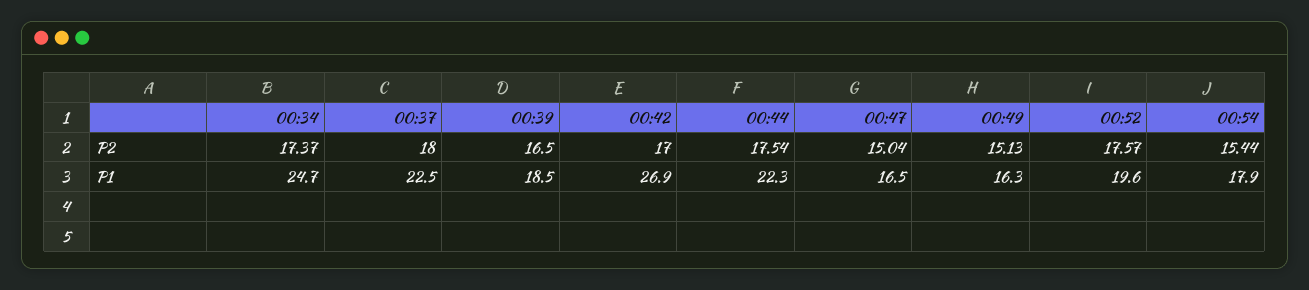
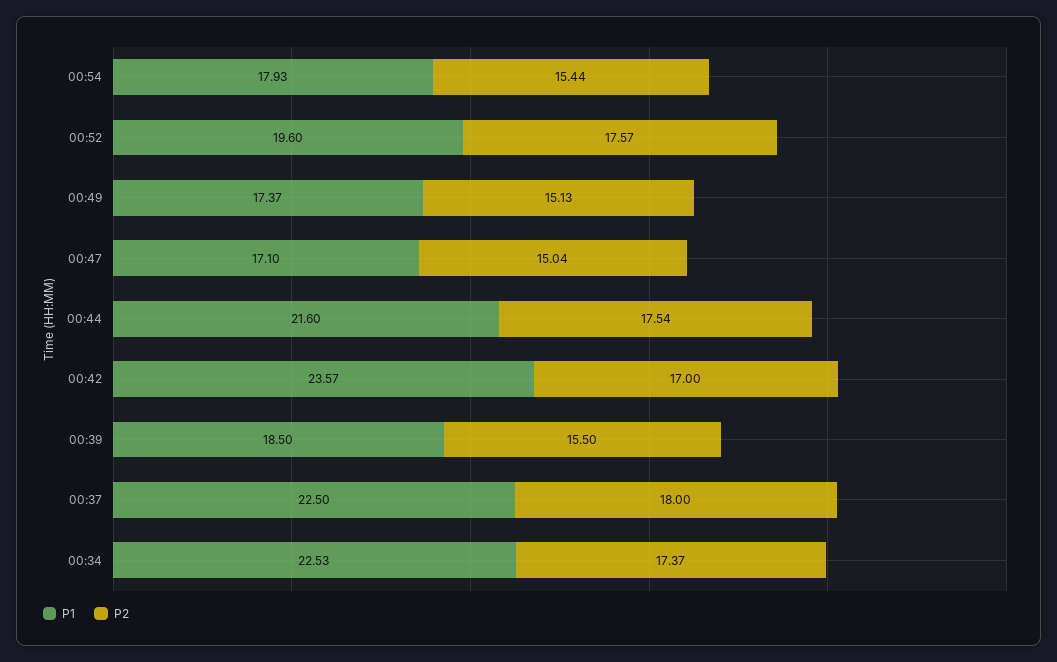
  {
    "P2": {
      "00:34": 17.37,
      "00:37": 18,
-     "00:39": 16.5,
+     "00:39": 15.5,
      "00:42": 17,
      "00:44": 17.54,
      "00:47": 15.04,
      "00:49": 15.13,
      "00:52": 17.57,
      "00:54": 15.44
    },
    "P1": {
-     "00:34": 24.7,
+     "00:34": 22.53,
      "00:37": 22.5,
      "00:39": 18.5,
-     "00:42": 26.9,
+     "00:42": 23.57,
-     "00:44": 22.3,
+     "00:44": 21.6,
-     "00:47": 16.5,
+     "00:47": 17.1,
-     "00:49": 16.3,
+     "00:49": 17.37,
      "00:52": 19.6,
      "00:54": 17.93
    }
  }

